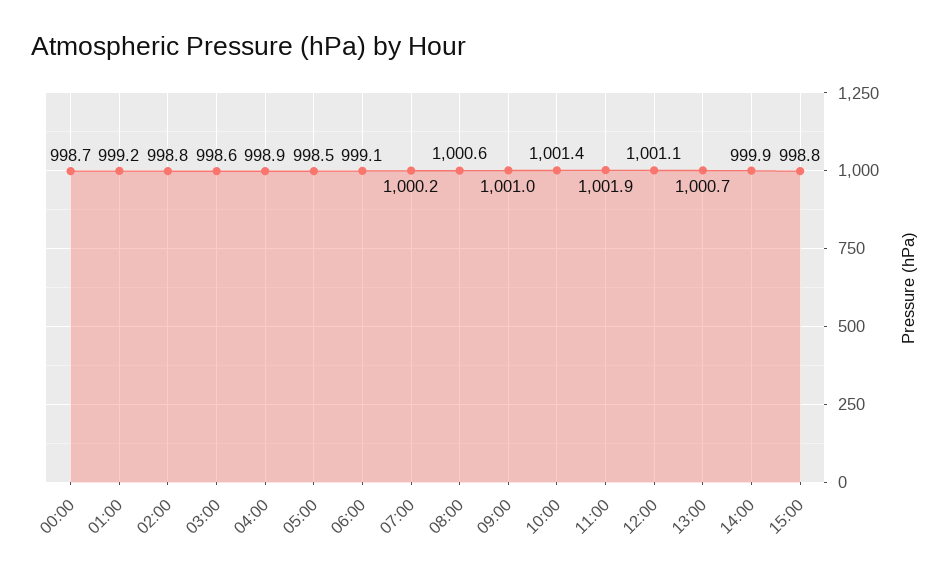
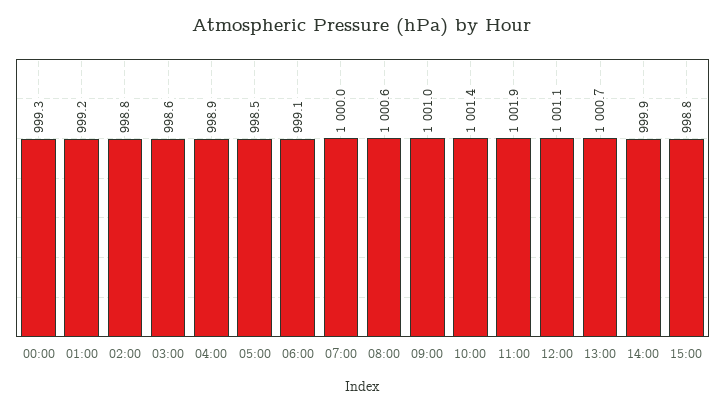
  {
-   "00:00": 998.7,
+   "00:00": 999.3,
    "01:00": 999.2,
    "02:00": 998.8,
    "03:00": 998.6,
    "04:00": 998.9,
    "05:00": 998.5,
    "06:00": 999.1,
-   "07:00": 1000.2,
+   "07:00": 1000,
    "08:00": 1000.6,
    "09:00": 1001,
    "10:00": 1001.4,
    "11:00": 1001.9,
    "12:00": 1001.1,
    "13:00": 1000.7,
    "14:00": 999.9,
    "15:00": 998.8
  }

